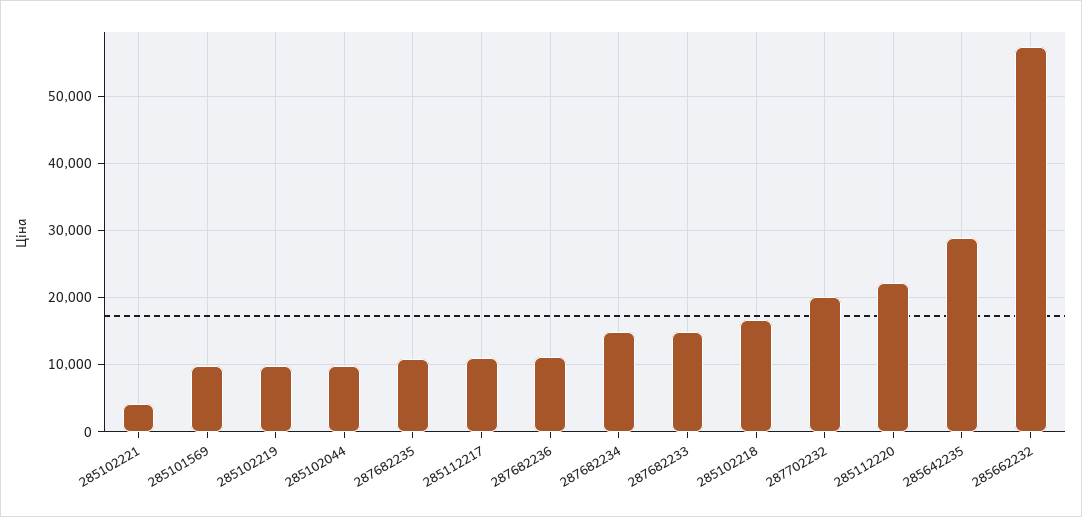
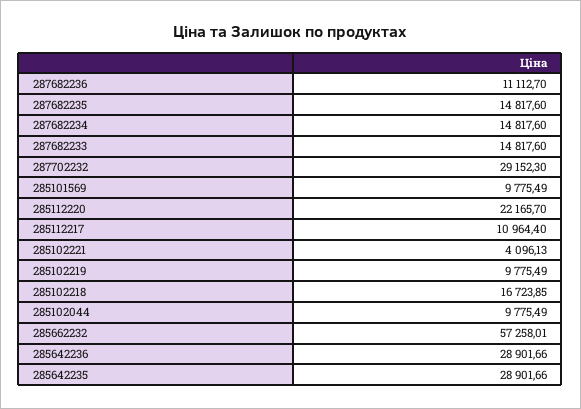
  {
    "285102221": 4096.13,
    "285101569": 9775.49,
    "285102219": 9775.49,
    "285102044": 9775.49,
-   "287682235": 11000,
+   "287682235": 14817.6,
    "285112217": 10964.4,
    "287682236": 11112.7,
    "287682234": 14817.6,
    "287682233": 14817.6,
    "285102218": 16723.85,
-   "287702232": 20000,
+   "287702232": 29152.3,
    "285112220": 22165.7,
    "285642235": 28901.66,
-   "285662232": 57258.01
+   "285662232": 57258.01,
+   "285642236": 28901.66
  }

